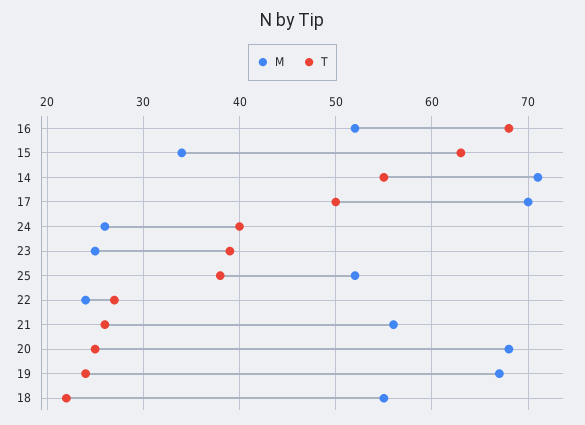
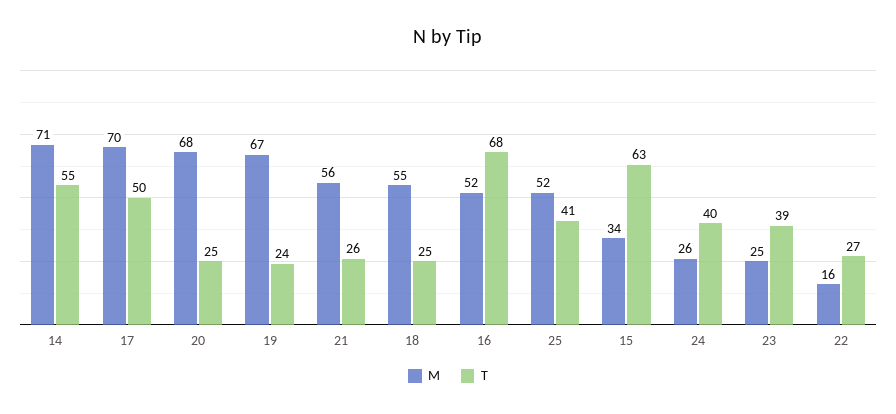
  {
    "M": {
      "16": 52,
      "15": 34,
      "14": 71,
      "17": 70,
      "24": 26,
      "23": 25,
      "25": 52,
-     "22": 24,
+     "22": 16,
      "21": 56,
      "20": 68,
      "19": 67,
      "18": 55
    },
    "T": {
      "16": 68,
      "15": 63,
      "14": 55,
      "17": 50,
      "24": 40,
      "23": 39,
-     "25": 38,
+     "25": 41,
      "22": 27,
      "21": 26,
      "20": 25,
      "19": 24,
-     "18": 22
+     "18": 25
    }
  }

